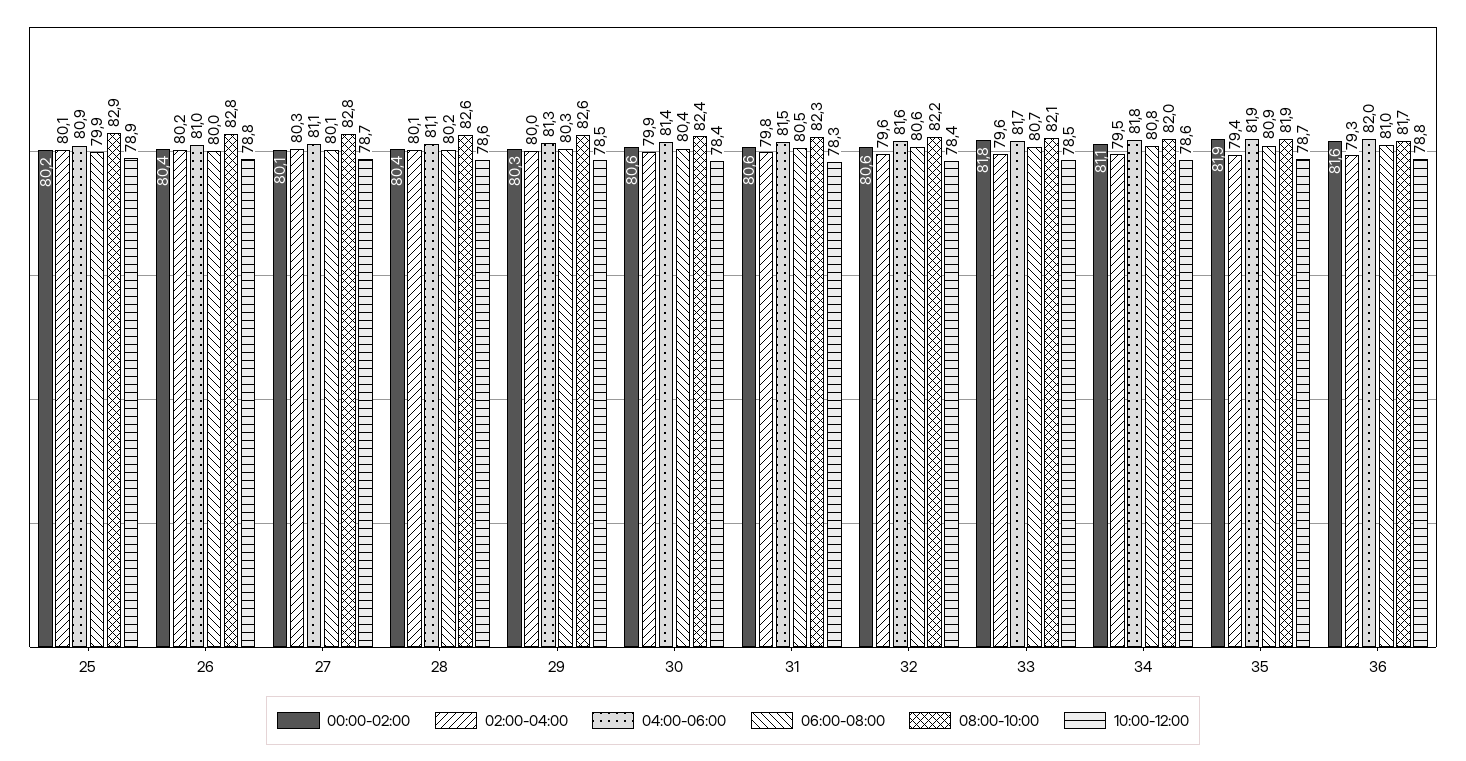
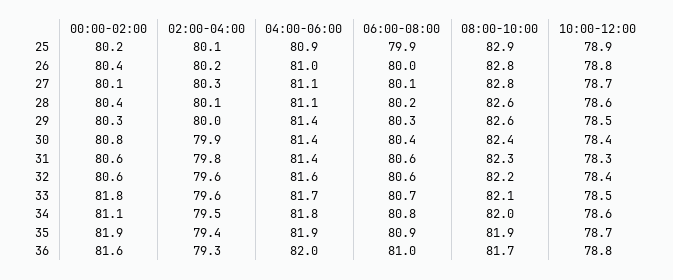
  {
    "00:00-02:00": {
      "25": 80.2,
      "26": 80.4,
      "27": 80.1,
      "28": 80.4,
      "29": 80.3,
-     "30": 80.6,
+     "30": 80.8,
      "31": 80.6,
      "32": 80.6,
      "33": 81.8,
      "34": 81.1,
      "35": 81.9,
      "36": 81.6
    },
    "02:00-04:00": {
      "25": 80.1,
      "26": 80.2,
      "27": 80.3,
      "28": 80.1,
      "29": 80,
      "30": 79.9,
      "31": 79.8,
      "32": 79.6,
      "33": 79.6,
      "34": 79.5,
      "35": 79.4,
      "36": 79.3
    },
    "04:00-06:00": {
      "25": 80.9,
      "26": 81,
      "27": 81.1,
      "28": 81.1,
-     "29": 81.3,
+     "29": 81.4,
      "30": 81.4,
-     "31": 81.5,
+     "31": 81.4,
      "32": 81.6,
      "33": 81.7,
      "34": 81.8,
      "35": 81.9,
      "36": 82
    },
    "06:00-08:00": {
      "25": 79.9,
      "26": 80,
      "27": 80.1,
      "28": 80.2,
      "29": 80.3,
      "30": 80.4,
-     "31": 80.5,
+     "31": 80.6,
      "32": 80.6,
      "33": 80.7,
      "34": 80.8,
      "35": 80.9,
      "36": 81
    },
    "08:00-10:00": {
      "25": 82.9,
      "26": 82.8,
      "27": 82.8,
      "28": 82.6,
      "29": 82.6,
      "30": 82.4,
      "31": 82.3,
      "32": 82.2,
      "33": 82.1,
      "34": 82,
      "35": 81.9,
      "36": 81.7
    },
    "10:00-12:00": {
      "25": 78.9,
      "26": 78.8,
      "27": 78.7,
      "28": 78.6,
      "29": 78.5,
      "30": 78.4,
      "31": 78.3,
      "32": 78.4,
      "33": 78.5,
      "34": 78.6,
      "35": 78.7,
      "36": 78.8
    }
  }

